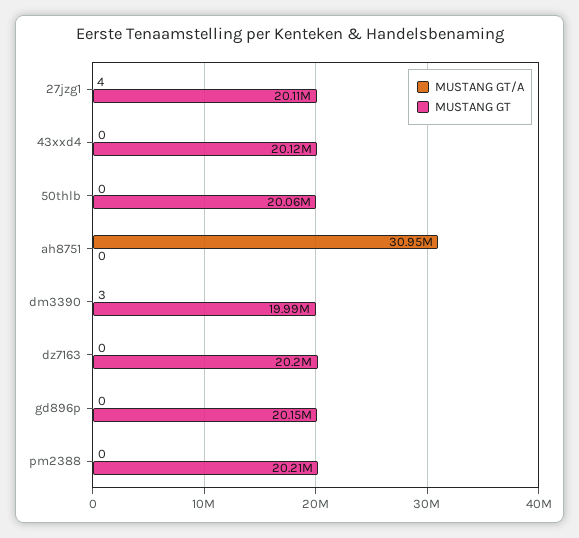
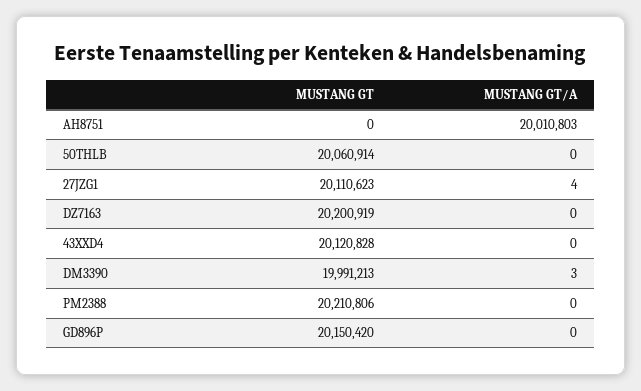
  {
    "MUSTANG GT/A": {
      "27jzg1": 4,
      "43xxd4": 0,
      "50thlb": 0,
-     "ah8751": 30950000,
+     "ah8751": 20010803,
      "dm3390": 3,
      "dz7163": 0,
      "gd896p": 0,
      "pm2388": 0
    },
    "MUSTANG GT": {
      "27jzg1": 20110623,
      "43xxd4": 20120828,
      "50thlb": 20060914,
      "ah8751": 0,
      "dm3390": 19991213,
      "dz7163": 20200919,
      "gd896p": 20150420,
      "pm2388": 20210806
    }
  }

